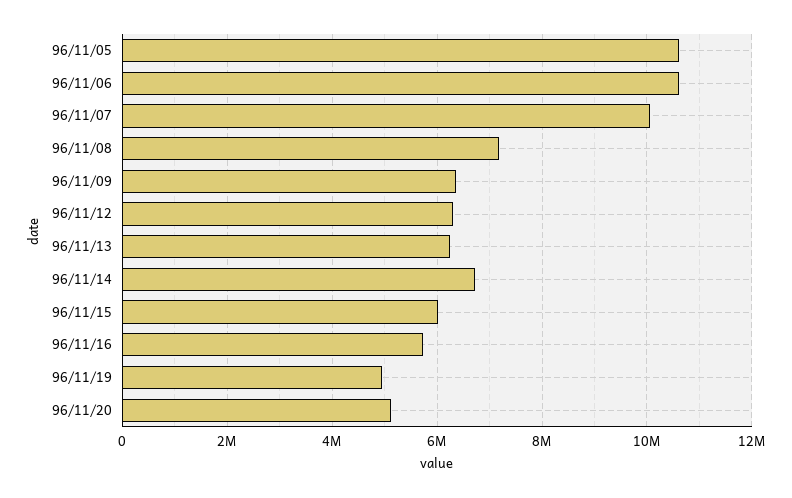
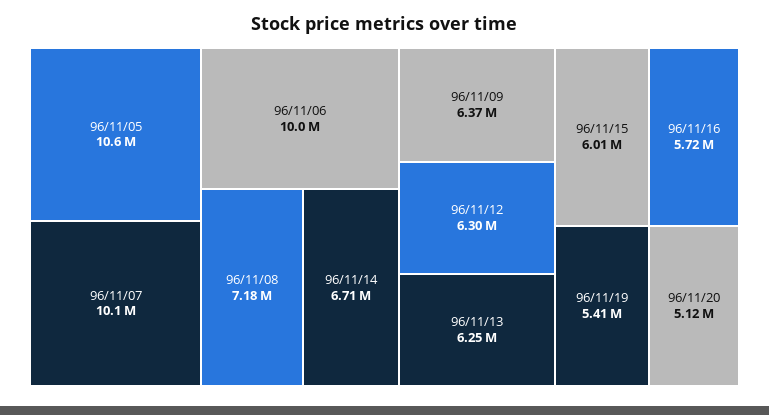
  {
    "96/11/05": 10600000,
-   "96/11/06": 10600000,
+   "96/11/06": 10000000,
    "96/11/07": 10100000,
    "96/11/08": 7180000,
    "96/11/09": 6370000,
    "96/11/12": 6300000,
    "96/11/13": 6250000,
    "96/11/14": 6710000,
    "96/11/15": 6010000,
    "96/11/16": 5720000,
-   "96/11/19": 5000000,
+   "96/11/19": 5410000,
    "96/11/20": 5120000
  }

